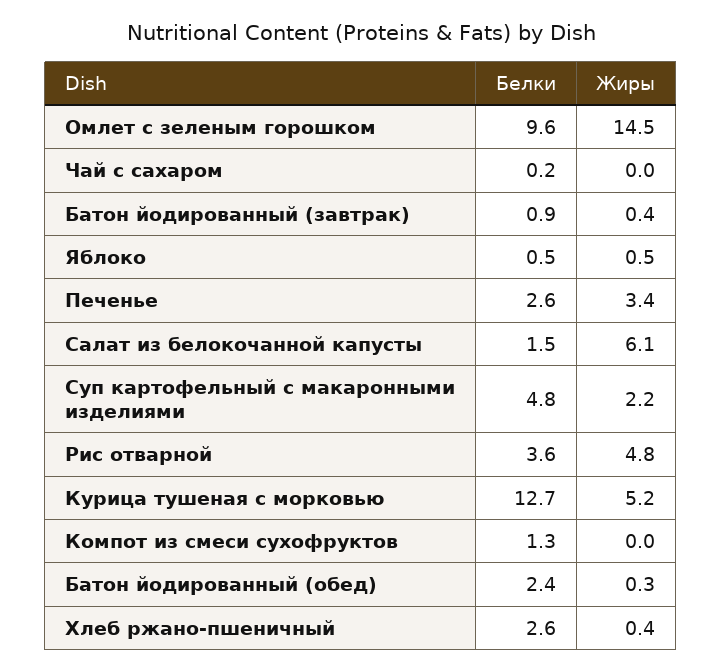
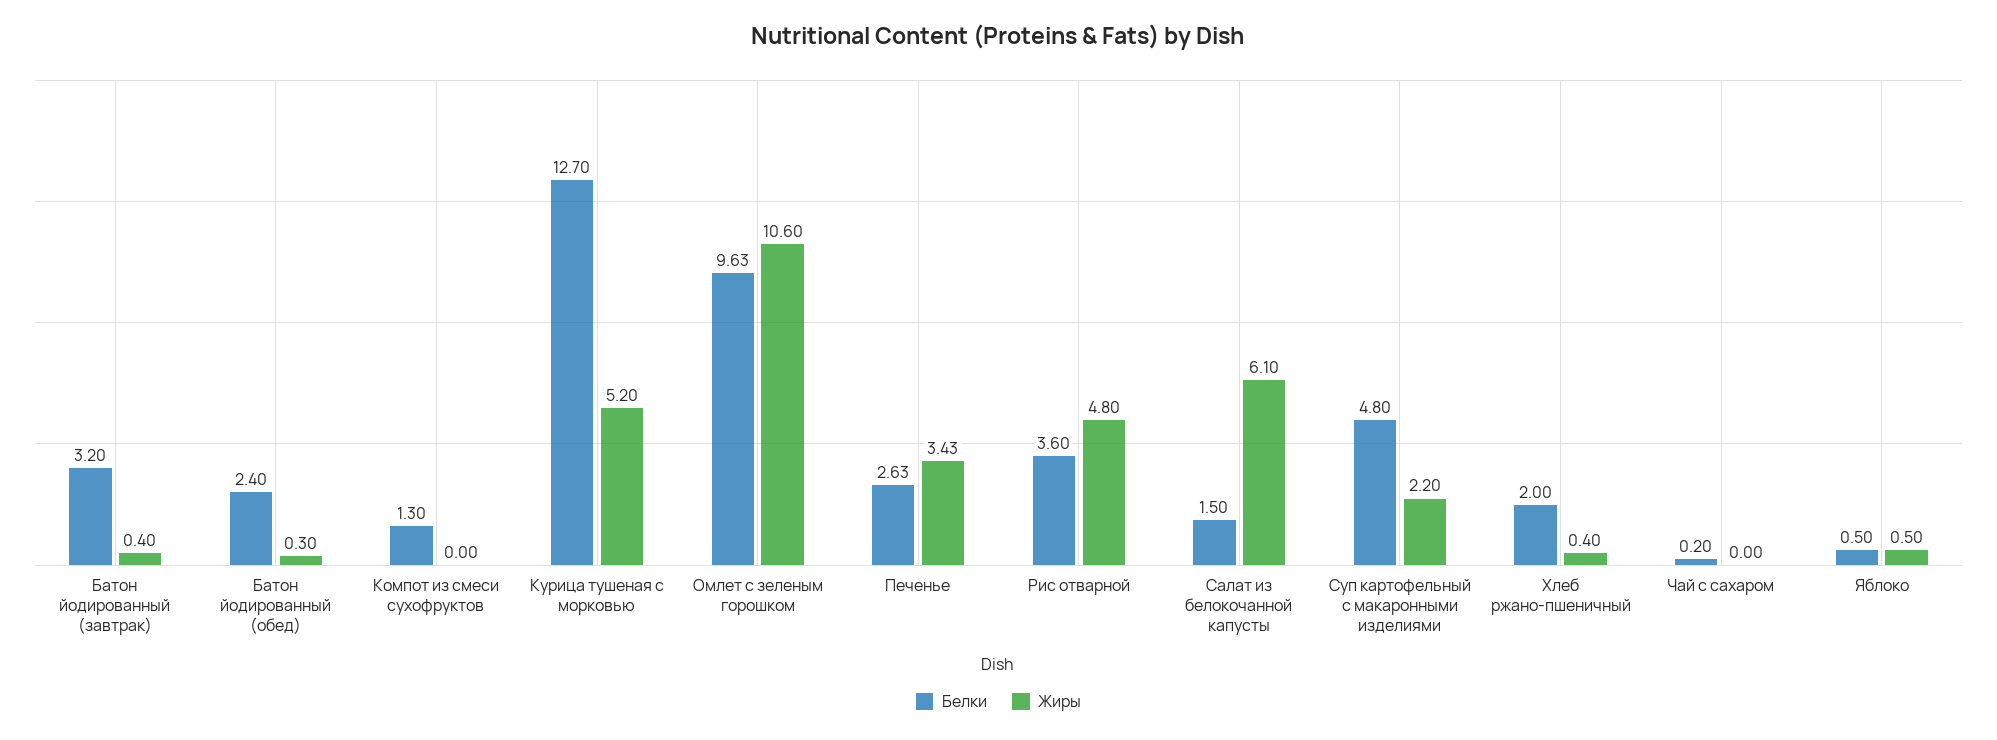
  {
    "Белки": {
      "Омлет с зеленым горошком": 9.63,
      "Чай с сахаром": 0.2,
-     "Батон йодированный (завтрак)": 0.9,
+     "Батон йодированный (завтрак)": 3.2,
      "Яблоко": 0.5,
      "Печенье": 2.63,
      "Салат из белокочанной капусты": 1.5,
      "Суп картофельный с макаронными изделиями": 4.8,
      "Рис отварной": 3.6,
      "Курица тушеная с морковью": 12.7,
      "Компот из смеси сухофруктов": 1.3,
      "Батон йодированный (обед)": 2.4,
-     "Хлеб ржано-пшеничный": 2.6
+     "Хлеб ржано-пшеничный": 2
    },
    "Жиры": {
-     "Омлет с зеленым горошком": 14.5,
+     "Омлет с зеленым горошком": 10.6,
      "Чай с сахаром": 0,
      "Батон йодированный (завтрак)": 0.4,
      "Яблоко": 0.5,
      "Печенье": 3.43,
      "Салат из белокочанной капусты": 6.1,
      "Суп картофельный с макаронными изделиями": 2.2,
      "Рис отварной": 4.8,
      "Курица тушеная с морковью": 5.2,
      "Компот из смеси сухофруктов": 0,
      "Батон йодированный (обед)": 0.3,
      "Хлеб ржано-пшеничный": 0.4
    }
  }

